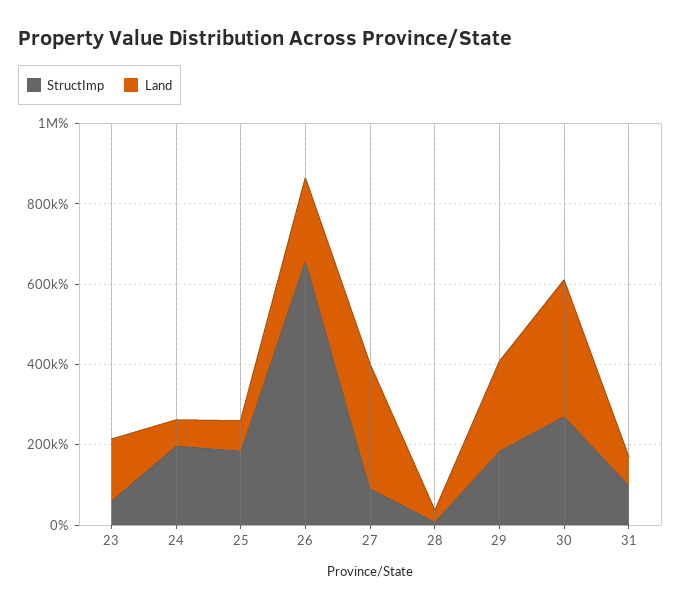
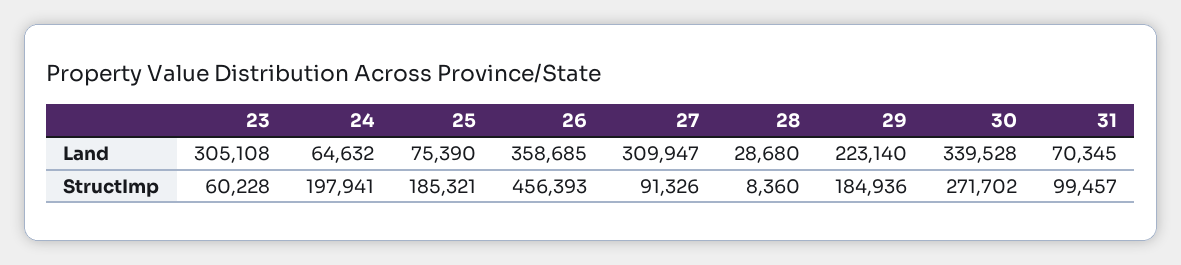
  {
    "StructImp": {
      "23": 60228,
      "24": 197941,
      "25": 185321,
-     "26": 650000,
+     "26": 456393,
      "27": 91326,
      "28": 8360,
      "29": 184936,
      "30": 271702,
      "31": 99457
    },
    "Land": {
-     "23": 150000,
+     "23": 305108,
      "24": 64632,
      "25": 75390,
-     "26": 200000,
+     "26": 358685,
      "27": 309947,
      "28": 28680,
      "29": 223140,
      "30": 339528,
      "31": 70345
    }
  }

